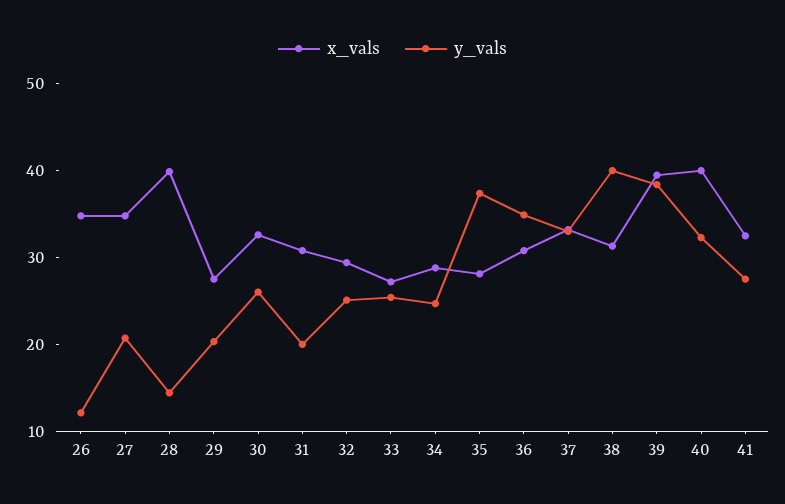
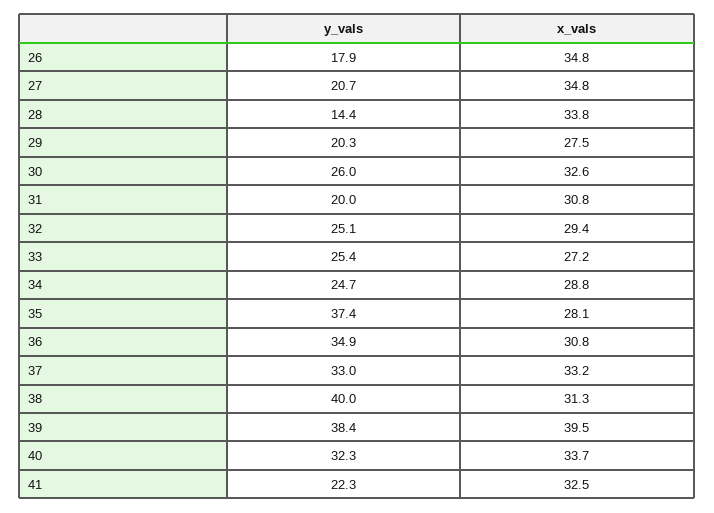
  {
    "x_vals": {
      "26": 34.8,
      "27": 34.8,
-     "28": 40,
+     "28": 33.8,
      "29": 27.5,
      "30": 32.6,
      "31": 30.8,
      "32": 29.4,
      "33": 27.2,
      "34": 28.8,
      "35": 28.1,
      "36": 30.8,
      "37": 33.2,
      "38": 31.3,
      "39": 39.5,
-     "40": 40,
+     "40": 33.7,
      "41": 32.5
    },
    "y_vals": {
-     "26": 12,
+     "26": 17.9,
      "27": 20.7,
      "28": 14.4,
      "29": 20.3,
      "30": 26,
      "31": 20,
      "32": 25.1,
      "33": 25.4,
      "34": 24.7,
      "35": 37.4,
      "36": 34.9,
      "37": 33,
      "38": 40,
      "39": 38.4,
      "40": 32.3,
-     "41": 28
+     "41": 22.3
    }
  }

